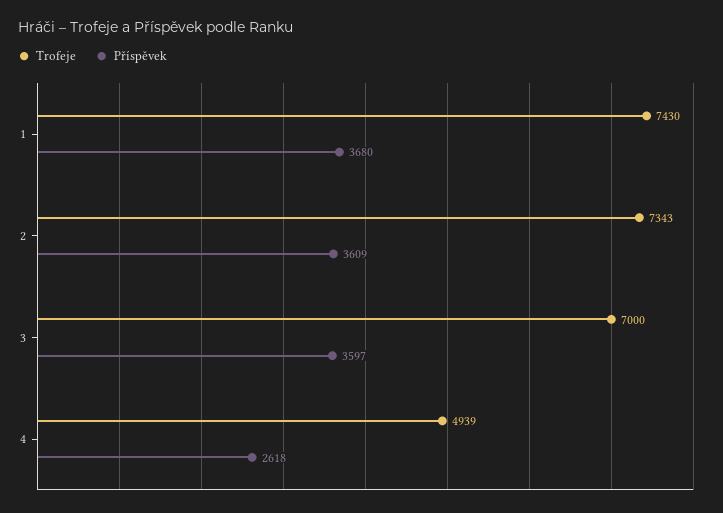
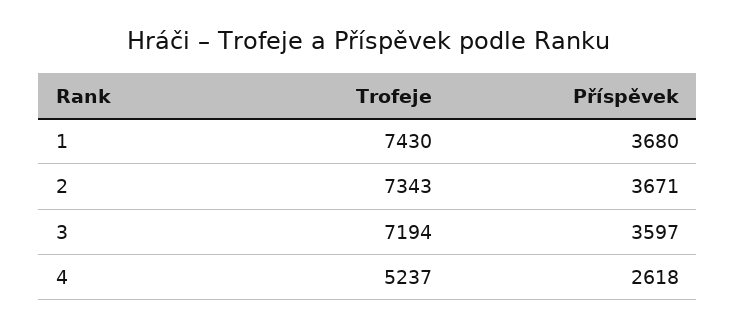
  {
    "Trofeje": {
      "1": 7430,
      "2": 7343,
-     "3": 7000,
+     "3": 7194,
-     "4": 4939
+     "4": 5237
    },
    "Příspěvek": {
      "1": 3680,
-     "2": 3609,
+     "2": 3671,
      "3": 3597,
      "4": 2618
    }
  }

